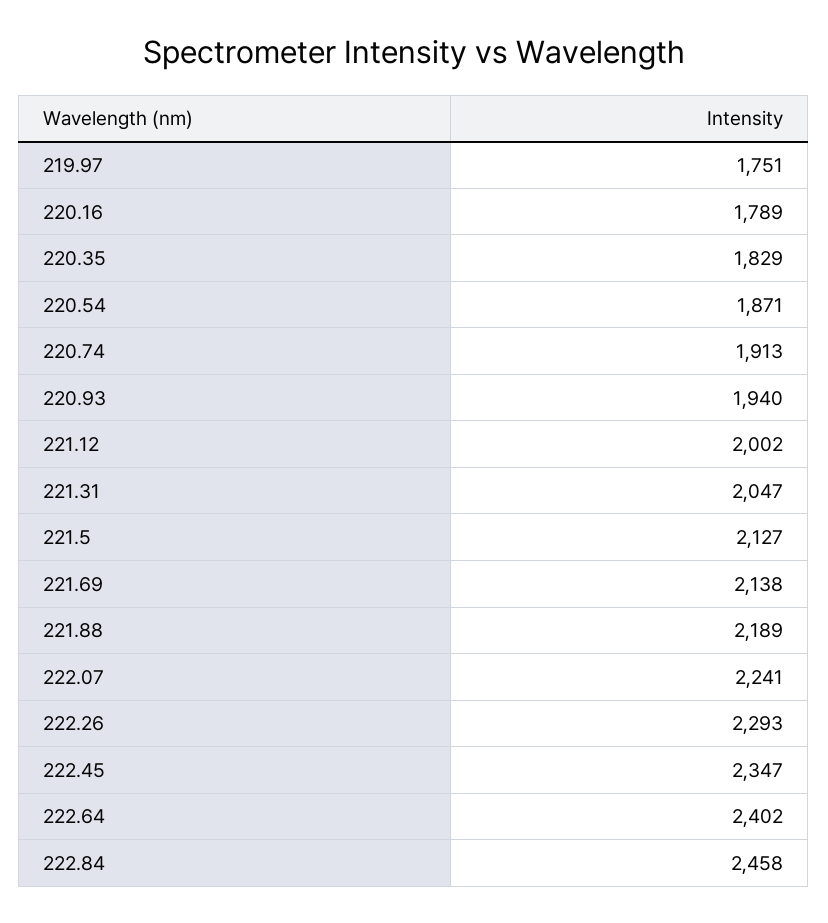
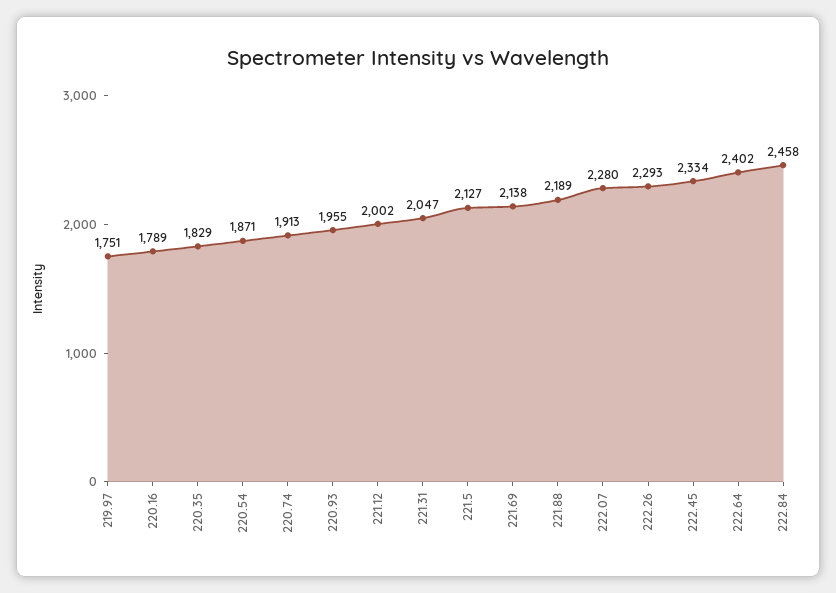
  {
    "219.97": 1751,
    "220.16": 1789,
    "220.35": 1829,
    "220.54": 1871,
    "220.74": 1913,
-   "220.93": 1940,
+   "220.93": 1955,
    "221.12": 2002,
    "221.31": 2047,
    "221.5": 2127,
    "221.69": 2138,
    "221.88": 2189,
-   "222.07": 2241,
+   "222.07": 2280,
    "222.26": 2293,
-   "222.45": 2347,
+   "222.45": 2334,
    "222.64": 2402,
    "222.84": 2458
  }

